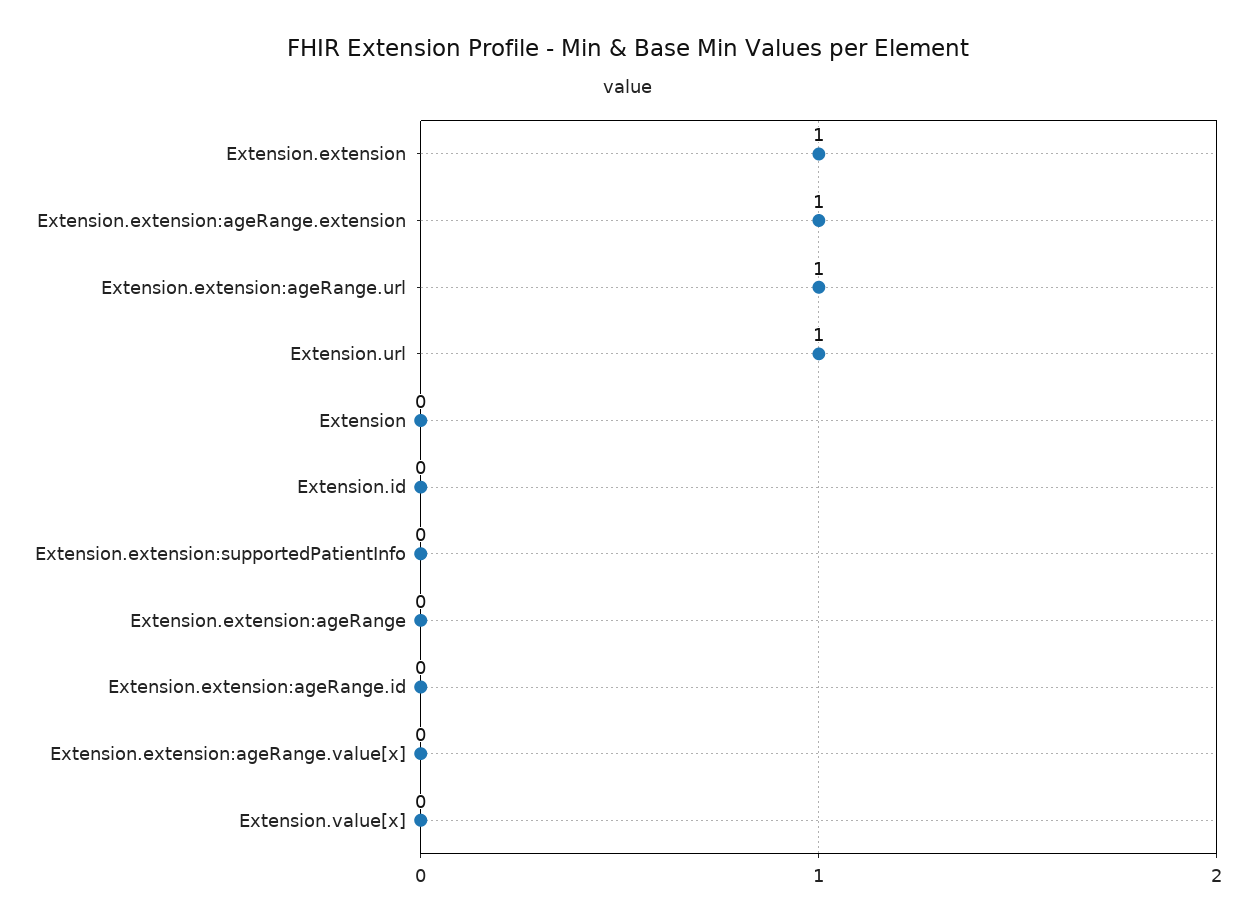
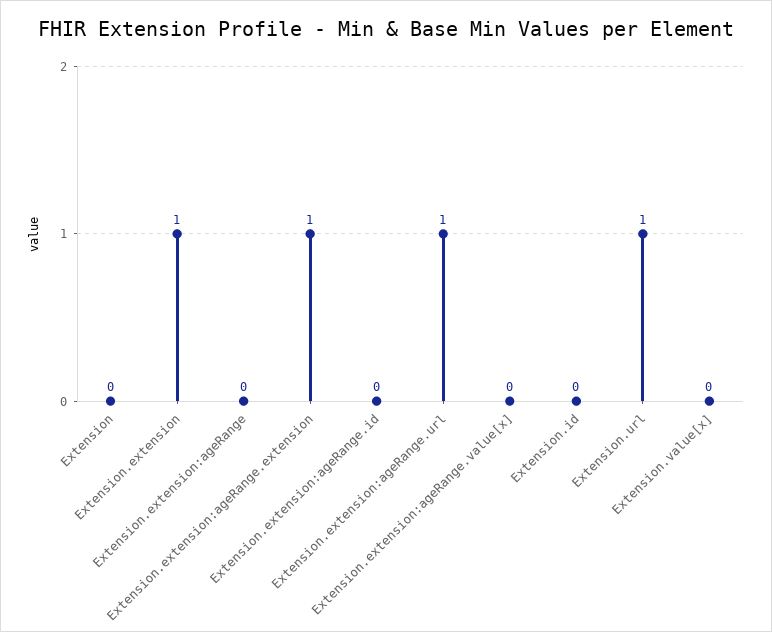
  {
    "Extension.extension": 1,
    "Extension.extension:ageRange.extension": 1,
    "Extension.extension:ageRange.url": 1,
    "Extension.url": 1,
    "Extension": 0,
    "Extension.id": 0,
-   "Extension.extension:supportedPatientInfo": 0,
    "Extension.extension:ageRange": 0,
    "Extension.extension:ageRange.id": 0,
    "Extension.extension:ageRange.value[x]": 0,
    "Extension.value[x]": 0
  }

